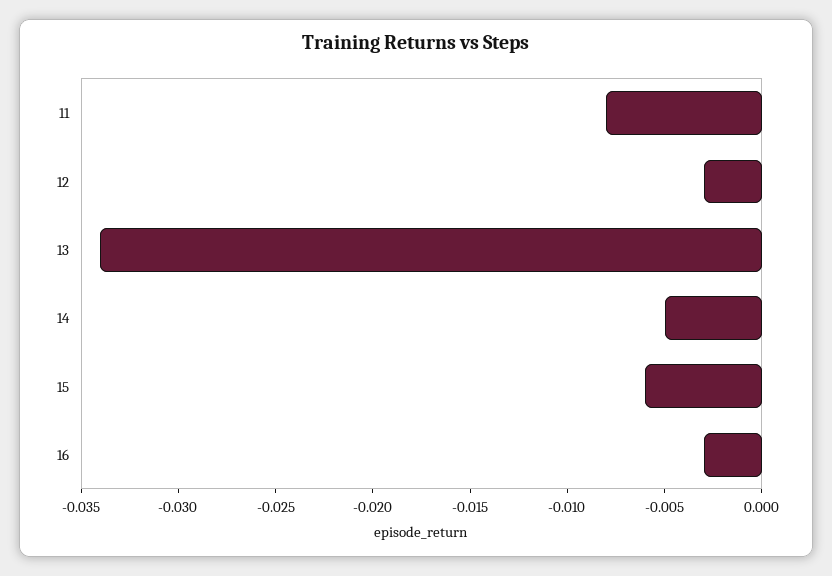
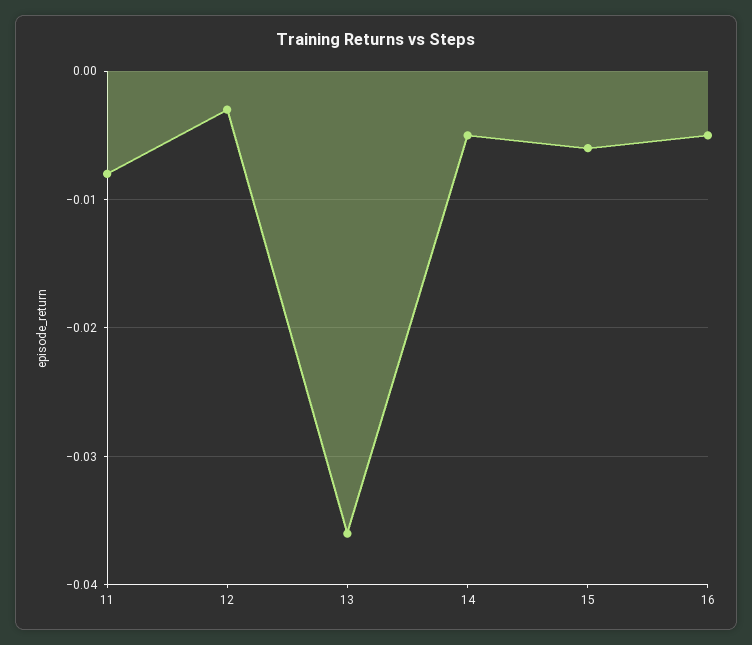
  {
    "11": -0.008,
    "12": -0.003,
-   "13": -0.034,
+   "13": -0.036,
    "14": -0.005,
    "15": -0.006,
-   "16": -0.003
+   "16": -0.005
  }

